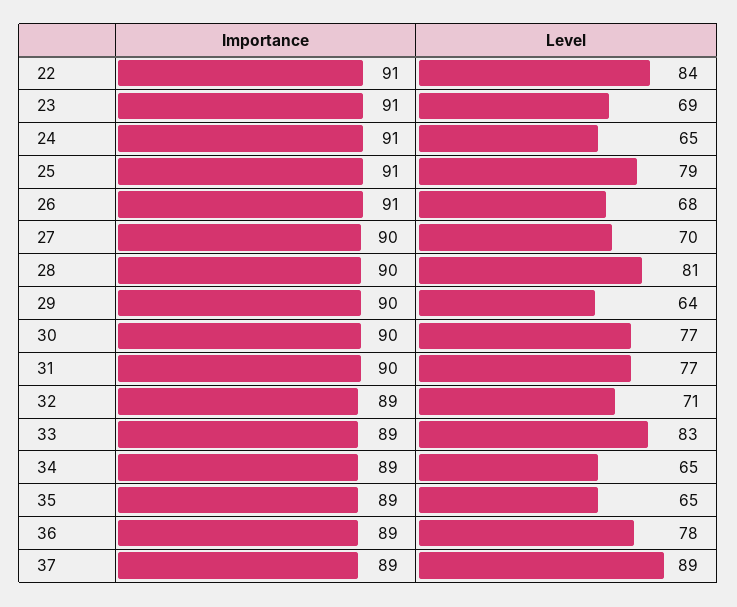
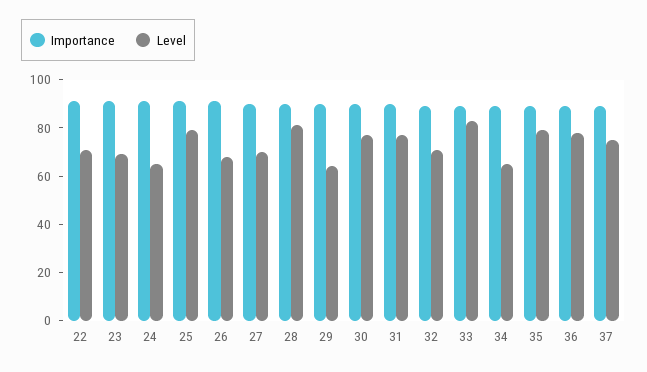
  {
    "Importance": {
      "22": 91,
      "23": 91,
      "24": 91,
      "25": 91,
      "26": 91,
      "27": 90,
      "28": 90,
      "29": 90,
      "30": 90,
      "31": 90,
      "32": 89,
      "33": 89,
      "34": 89,
      "35": 89,
      "36": 89,
      "37": 89
    },
    "Level": {
-     "22": 84,
+     "22": 70,
      "23": 69,
      "24": 65,
      "25": 79,
      "26": 68,
      "27": 70,
      "28": 81,
      "29": 64,
      "30": 77,
      "31": 77,
      "32": 71,
      "33": 83,
      "34": 65,
-     "35": 65,
+     "35": 80,
      "36": 78,
-     "37": 89
+     "37": 75
    }
  }

